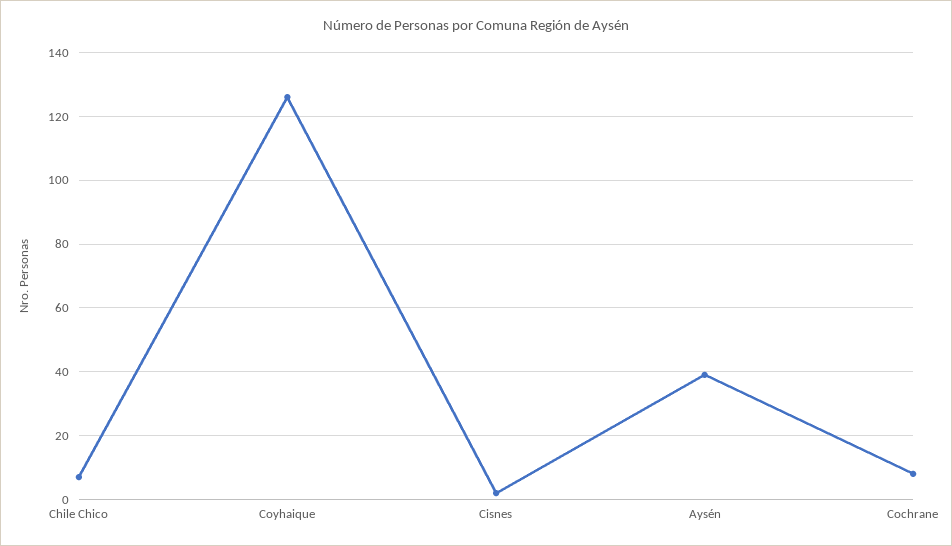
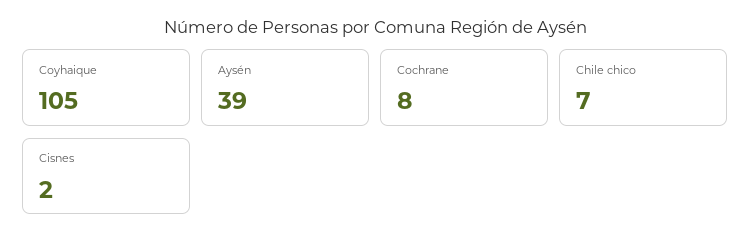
  {
    "Chile Chico": 7,
-   "Coyhaique": 125,
+   "Coyhaique": 105,
    "Cisnes": 2,
    "Aysén": 39,
    "Cochrane": 8
  }

